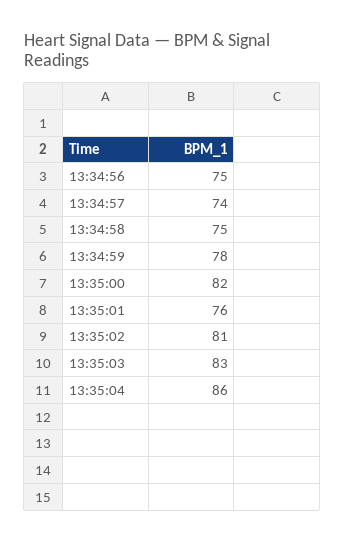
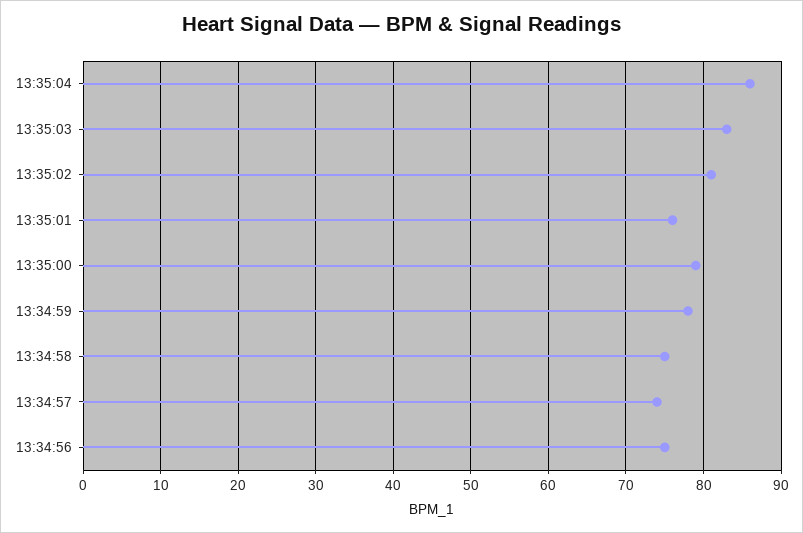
  {
    "13:34:56": 75,
    "13:34:57": 74,
    "13:34:58": 75,
    "13:34:59": 78,
-   "13:35:00": 82,
+   "13:35:00": 79,
    "13:35:01": 76,
    "13:35:02": 81,
    "13:35:03": 83,
    "13:35:04": 86
  }

